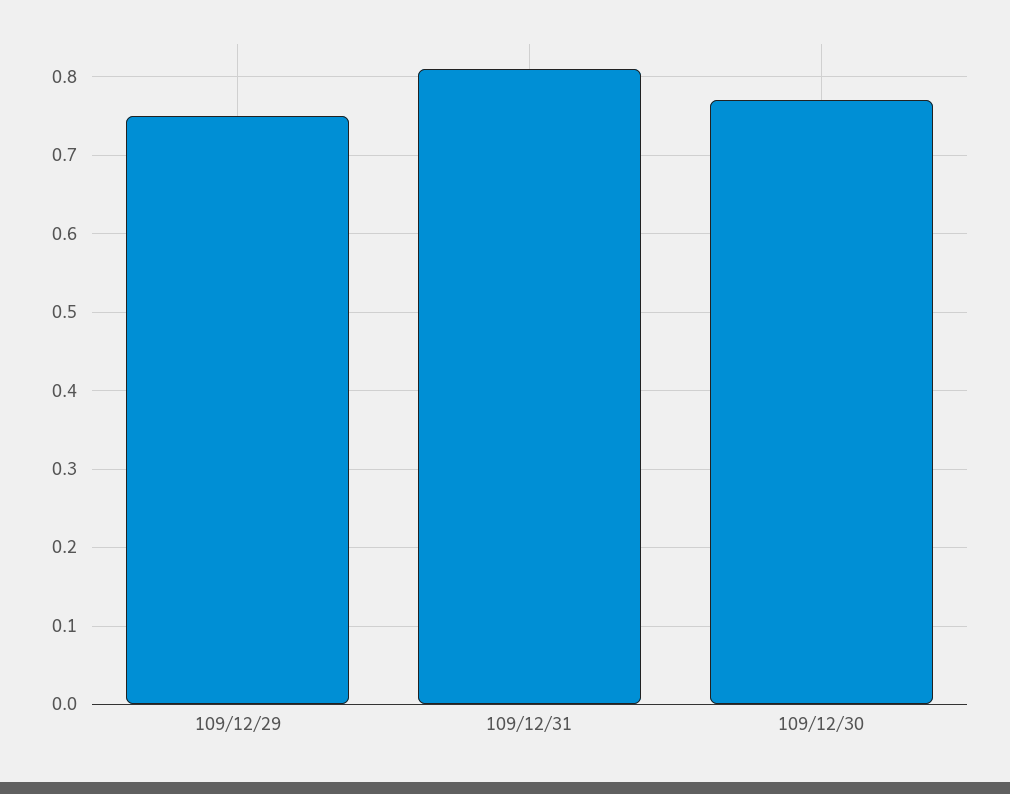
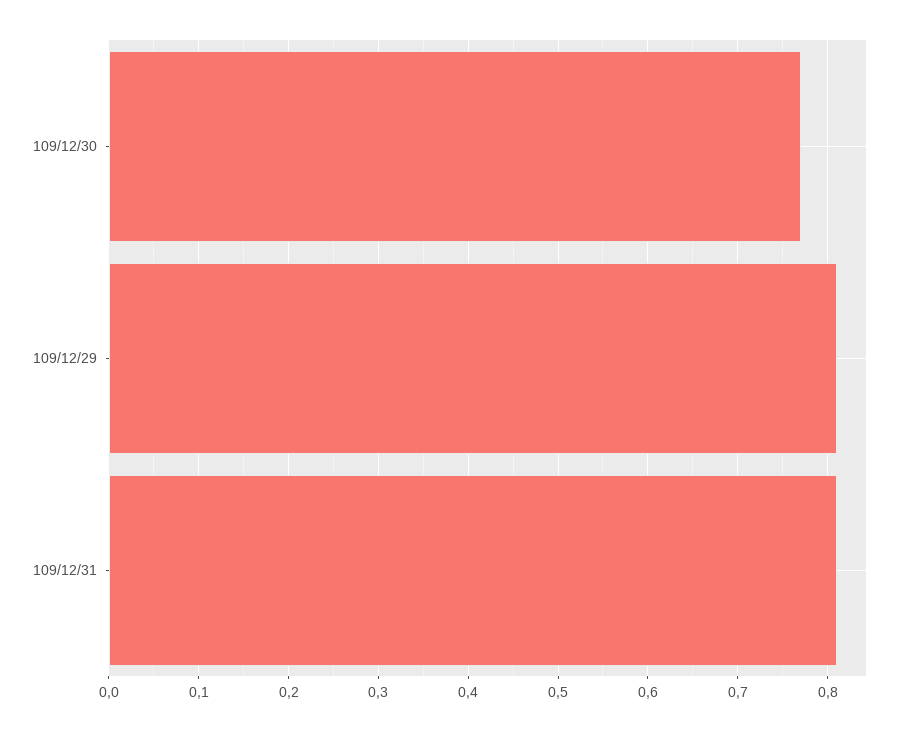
  {
-   "109/12/29": 0.75,
+   "109/12/29": 0.81,
    "109/12/31": 0.81,
    "109/12/30": 0.77
  }

